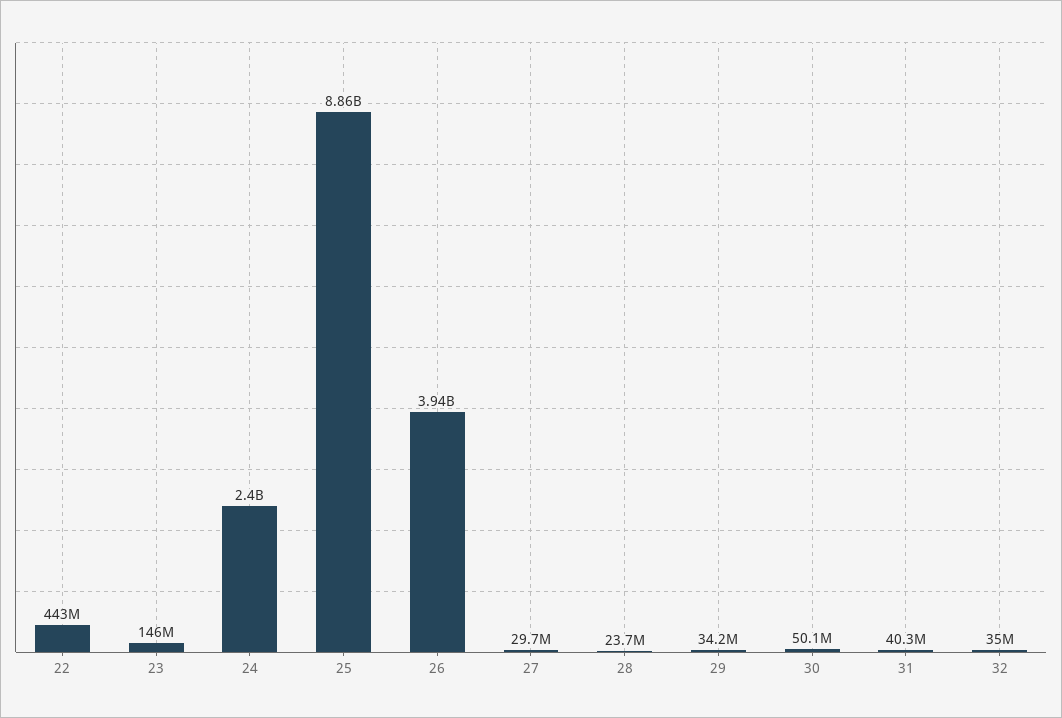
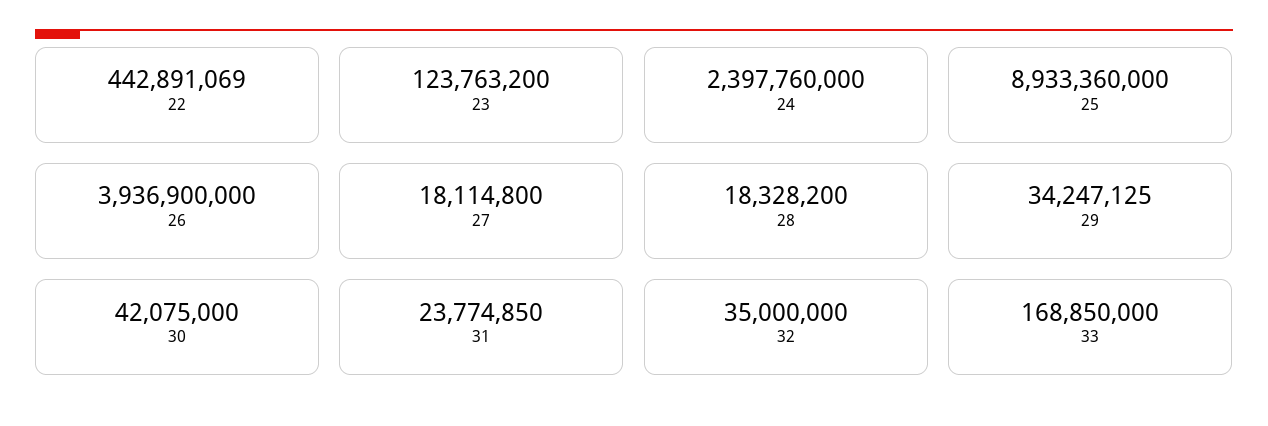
  {
    "22": 442891069,
-   "23": 146000000,
+   "23": 123763200,
    "24": 2397760000,
-   "25": 8860000000,
+   "25": 8933360000,
    "26": 3936900000,
-   "27": 29700000,
+   "27": 18114800,
-   "28": 23700000,
+   "28": 18328200,
    "29": 34247125,
-   "30": 50100000,
+   "30": 42075000,
-   "31": 40300000,
+   "31": 23774850,
-   "32": 35000000
+   "32": 35000000,
+   "33": 168850000
  }

